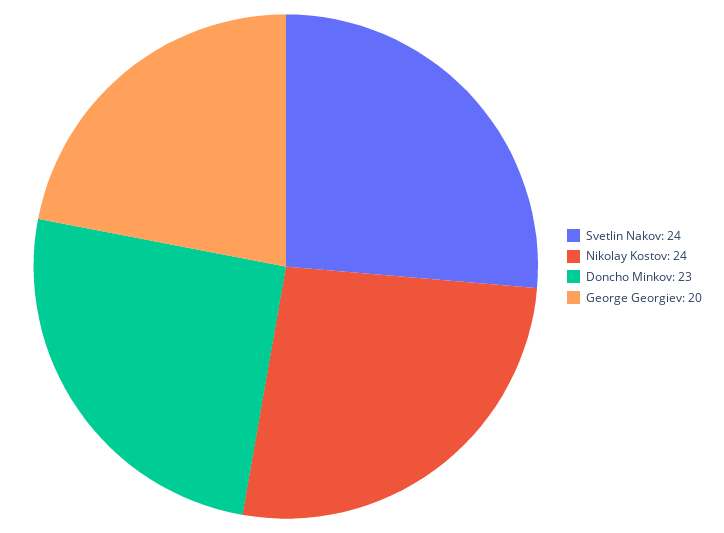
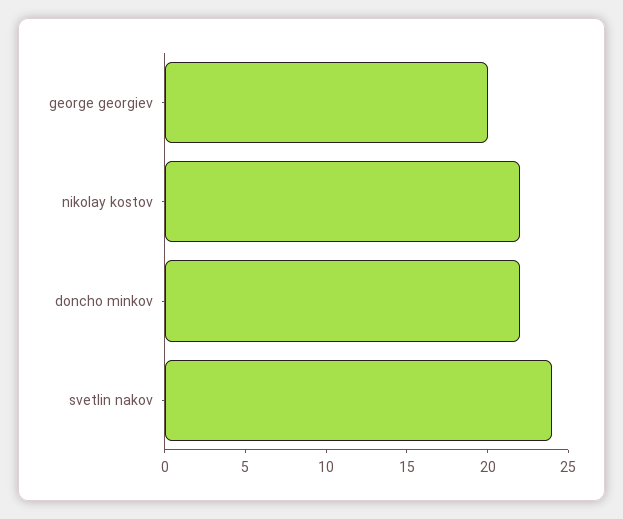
  {
    "Svetlin Nakov": 24,
-   "Nikolay Kostov": 24,
+   "Nikolay Kostov": 22,
-   "Doncho Minkov": 23,
+   "Doncho Minkov": 22,
    "George Georgiev": 20
  }

